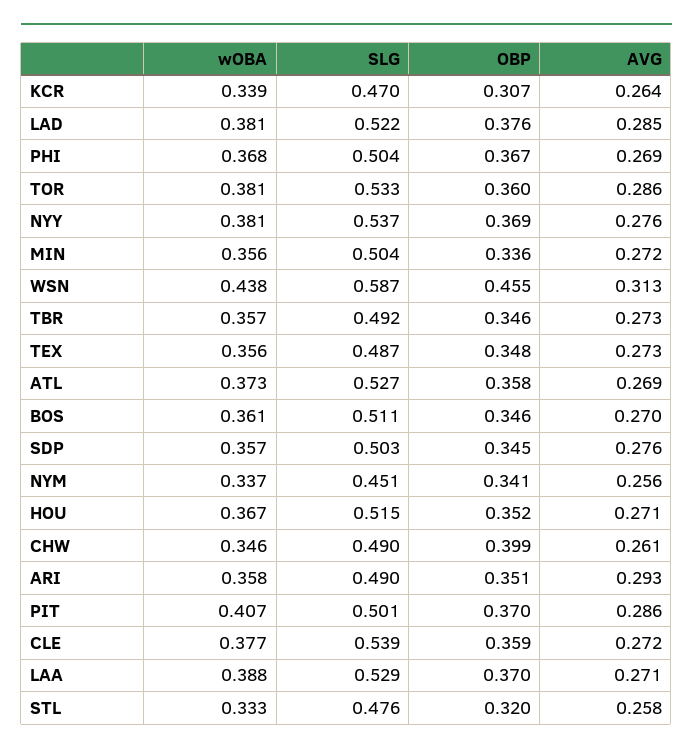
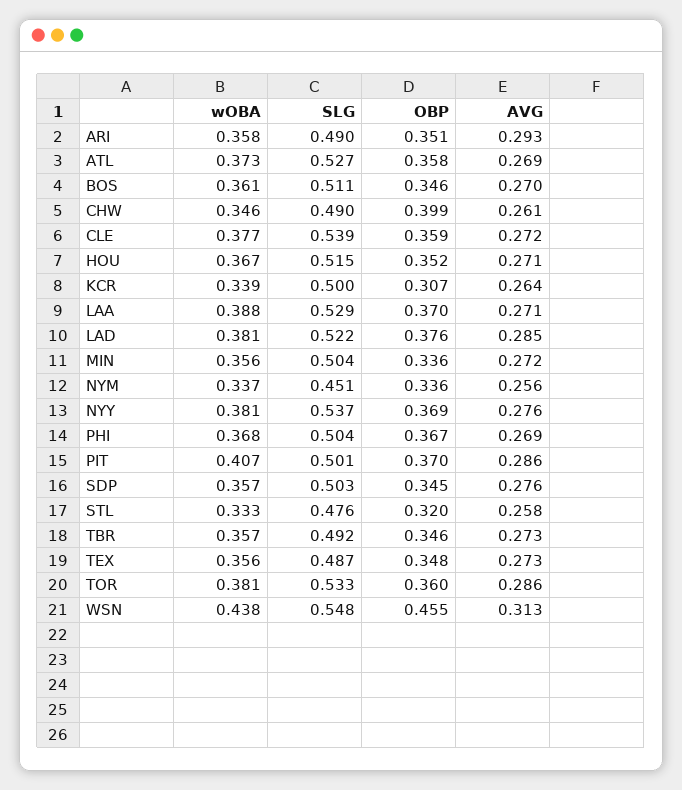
  {
    "wOBA": {
      "KCR": 0.339,
      "LAD": 0.381,
      "PHI": 0.368,
      "TOR": 0.381,
      "NYY": 0.381,
      "MIN": 0.356,
      "WSN": 0.438,
      "TBR": 0.357,
      "TEX": 0.356,
      "ATL": 0.373,
      "BOS": 0.361,
      "SDP": 0.357,
      "NYM": 0.337,
      "HOU": 0.367,
      "CHW": 0.346,
      "ARI": 0.358,
      "PIT": 0.407,
      "CLE": 0.377,
      "LAA": 0.388,
      "STL": 0.333
    },
    "SLG": {
-     "KCR": 0.47,
+     "KCR": 0.5,
      "LAD": 0.522,
      "PHI": 0.504,
      "TOR": 0.533,
      "NYY": 0.537,
      "MIN": 0.504,
-     "WSN": 0.587,
+     "WSN": 0.548,
      "TBR": 0.492,
      "TEX": 0.487,
      "ATL": 0.527,
      "BOS": 0.511,
      "SDP": 0.503,
      "NYM": 0.451,
      "HOU": 0.515,
      "CHW": 0.49,
      "ARI": 0.49,
      "PIT": 0.501,
      "CLE": 0.539,
      "LAA": 0.529,
      "STL": 0.476
    },
    "OBP": {
      "KCR": 0.307,
      "LAD": 0.376,
      "PHI": 0.367,
      "TOR": 0.36,
      "NYY": 0.369,
      "MIN": 0.336,
      "WSN": 0.455,
      "TBR": 0.346,
      "TEX": 0.348,
      "ATL": 0.358,
      "BOS": 0.346,
      "SDP": 0.345,
-     "NYM": 0.341,
+     "NYM": 0.336,
      "HOU": 0.352,
      "CHW": 0.399,
      "ARI": 0.351,
      "PIT": 0.37,
      "CLE": 0.359,
      "LAA": 0.37,
      "STL": 0.32
    },
    "AVG": {
      "KCR": 0.264,
      "LAD": 0.285,
      "PHI": 0.269,
      "TOR": 0.286,
      "NYY": 0.276,
      "MIN": 0.272,
      "WSN": 0.313,
      "TBR": 0.273,
      "TEX": 0.273,
      "ATL": 0.269,
      "BOS": 0.27,
      "SDP": 0.276,
      "NYM": 0.256,
      "HOU": 0.271,
      "CHW": 0.261,
      "ARI": 0.293,
      "PIT": 0.286,
      "CLE": 0.272,
      "LAA": 0.271,
      "STL": 0.258
    }
  }

